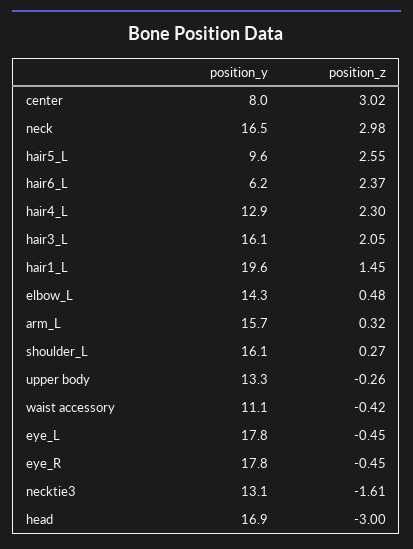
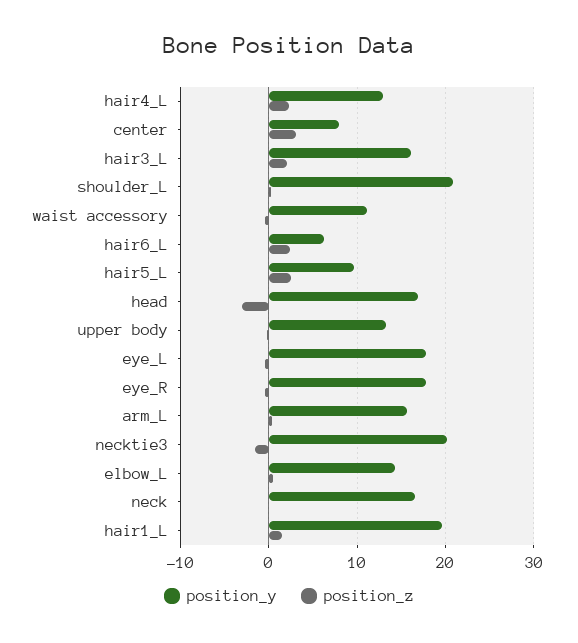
  {
    "position_y": {
      "center": 8,
      "neck": 16.5,
      "hair5_L": 9.6,
      "hair6_L": 6.2,
      "hair4_L": 12.9,
      "hair3_L": 16.1,
      "hair1_L": 19.6,
      "elbow_L": 14.3,
      "arm_L": 15.7,
-     "shoulder_L": 16.1,
+     "shoulder_L": 21,
      "upper body": 13.3,
      "waist accessory": 11.1,
      "eye_L": 17.8,
      "eye_R": 17.8,
-     "necktie3": 13.1,
+     "necktie3": 20,
      "head": 16.9
    },
    "position_z": {
      "center": 3.02,
-     "neck": 2.98,
+     "neck": 0,
      "hair5_L": 2.55,
      "hair6_L": 2.37,
      "hair4_L": 2.3,
      "hair3_L": 2.05,
      "hair1_L": 1.45,
      "elbow_L": 0.48,
      "arm_L": 0.32,
      "shoulder_L": 0.27,
      "upper body": -0.26,
      "waist accessory": -0.42,
      "eye_L": -0.45,
      "eye_R": -0.45,
      "necktie3": -1.61,
      "head": -3
    }
  }

